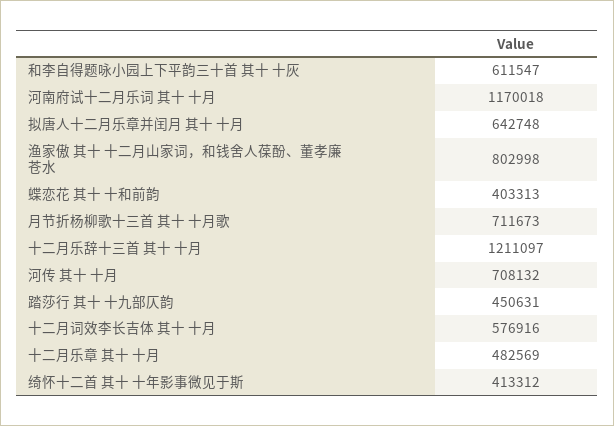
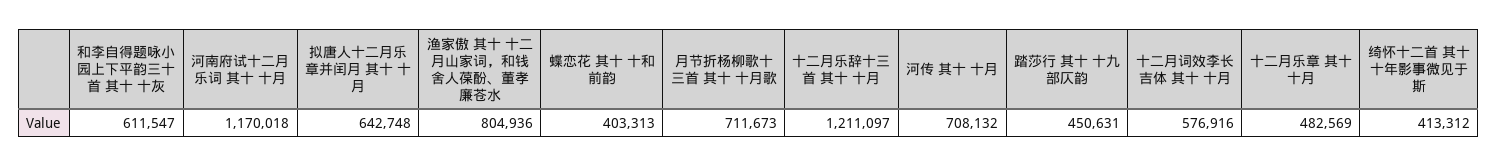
  {
    "和李自得题咏小园上下平韵三十首 其十 十灰": 611547,
    "河南府试十二月乐词 其十 十月": 1170018,
    "拟唐人十二月乐章并闰月 其十 十月": 642748,
-   "渔家傲 其十 十二月山家词，和钱舍人葆酚、董孝廉苍水": 802998,
+   "渔家傲 其十 十二月山家词，和钱舍人葆酚、董孝廉苍水": 804936,
    "蝶恋花 其十 十和前韵": 403313,
    "月节折杨柳歌十三首 其十 十月歌": 711673,
    "十二月乐辞十三首 其十 十月": 1211097,
    "河传 其十 十月": 708132,
    "踏莎行 其十 十九部仄韵": 450631,
    "十二月词效李长吉体 其十 十月": 576916,
    "十二月乐章 其十 十月": 482569,
    "绮怀十二首 其十 十年影事微见于斯": 413312
  }

